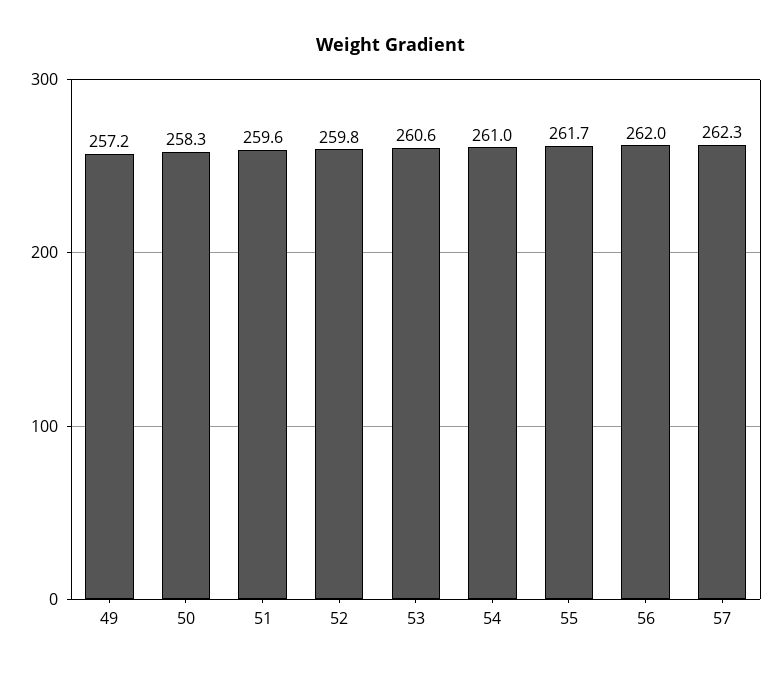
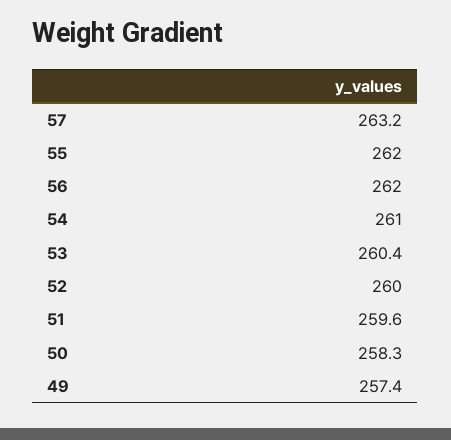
  {
-   "49": 257.2,
+   "49": 257.4,
    "50": 258.3,
    "51": 259.6,
-   "52": 259.8,
+   "52": 260,
-   "53": 260.6,
+   "53": 260.4,
    "54": 261,
-   "55": 261.7,
+   "55": 262,
    "56": 262,
-   "57": 262.3
+   "57": 263.2
  }

